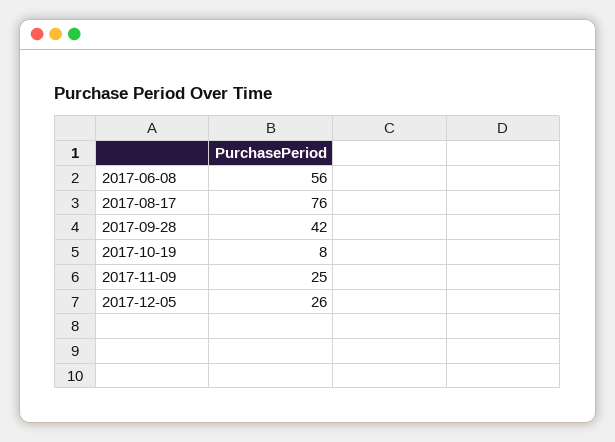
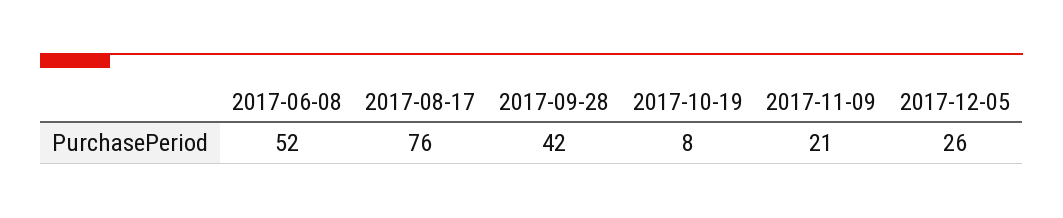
  {
-   "2017-06-08": 56,
+   "2017-06-08": 52,
    "2017-08-17": 76,
    "2017-09-28": 42,
    "2017-10-19": 8,
-   "2017-11-09": 25,
+   "2017-11-09": 21,
    "2017-12-05": 26
  }

